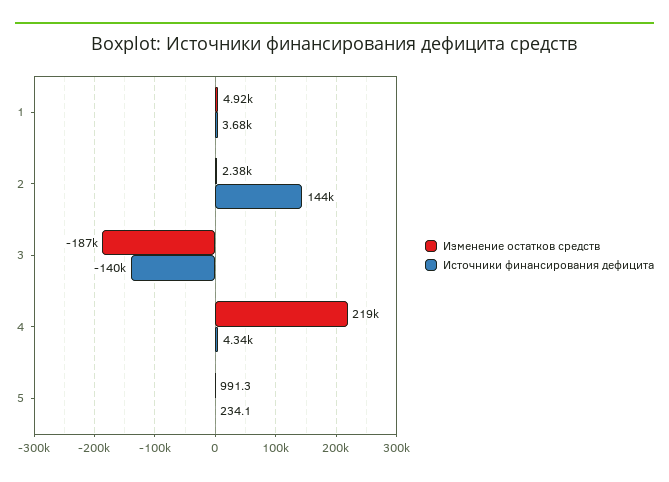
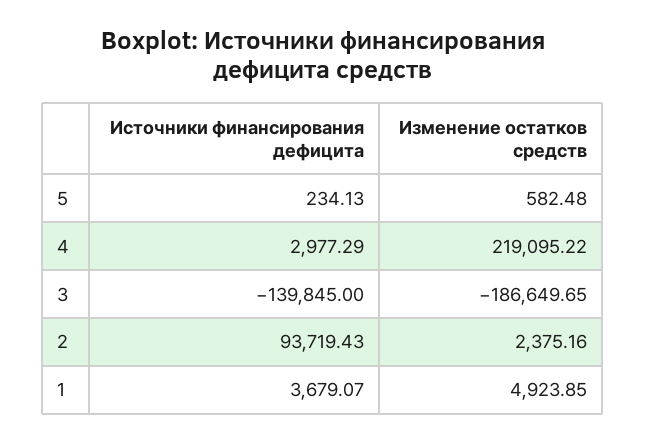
  {
    "Изменение остатков средств": {
      "1": 4923.85,
      "2": 2375.16,
      "3": -186649.65,
      "4": 219095.22,
-     "5": 991.3
+     "5": 582.48
    },
    "Источники финансирования дефицита": {
      "1": 3679.07,
-     "2": 144000,
+     "2": 93719.43,
      "3": -139845,
-     "4": 4340,
+     "4": 2977.29,
      "5": 234.13
    }
  }

